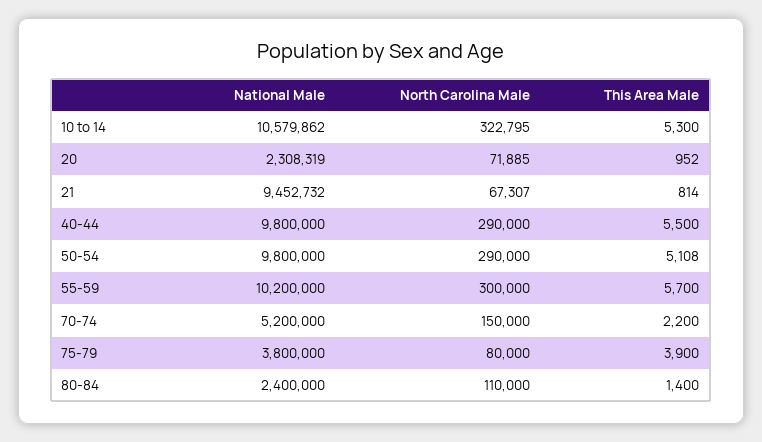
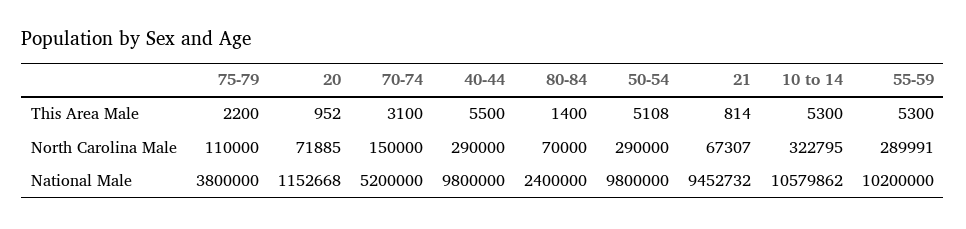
  {
    "National Male": {
      "10 to 14": 10579862,
-     "20": 2308319,
+     "20": 1152668,
      "21": 9452732,
      "40-44": 9800000,
      "50-54": 9800000,
      "55-59": 10200000,
      "70-74": 5200000,
      "75-79": 3800000,
      "80-84": 2400000
    },
    "North Carolina Male": {
      "10 to 14": 322795,
      "20": 71885,
      "21": 67307,
      "40-44": 290000,
      "50-54": 290000,
-     "55-59": 300000,
+     "55-59": 289991,
      "70-74": 150000,
-     "75-79": 80000,
+     "75-79": 110000,
-     "80-84": 110000
+     "80-84": 70000
    },
    "This Area Male": {
      "10 to 14": 5300,
      "20": 952,
      "21": 814,
      "40-44": 5500,
      "50-54": 5108,
-     "55-59": 5700,
+     "55-59": 5300,
-     "70-74": 2200,
+     "70-74": 3100,
-     "75-79": 3900,
+     "75-79": 2200,
      "80-84": 1400
    }
  }

